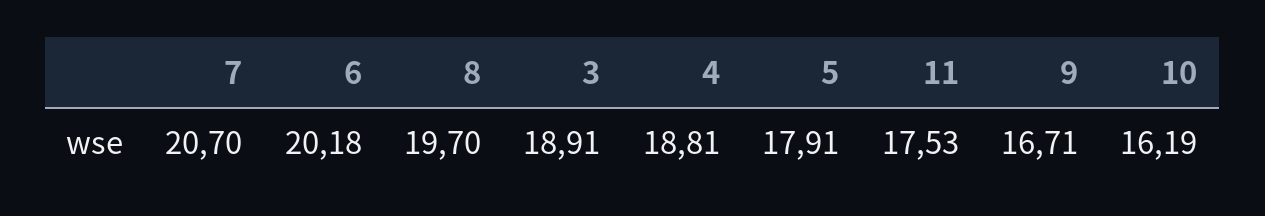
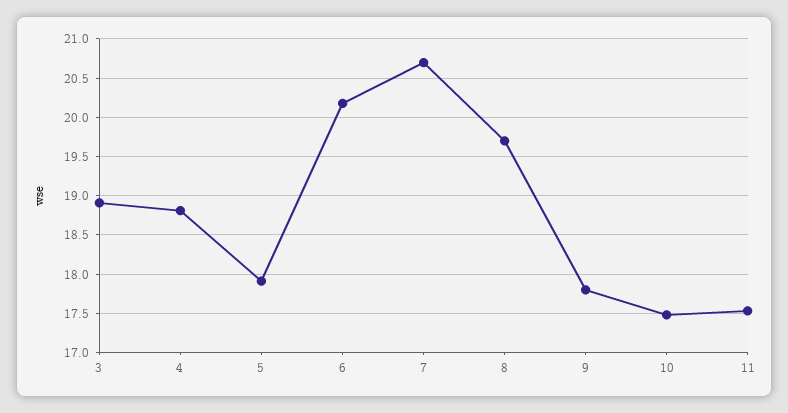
  {
    "7": 20.7,
    "6": 20.18,
    "8": 19.7,
    "3": 18.91,
    "4": 18.81,
    "5": 17.91,
    "11": 17.53,
-   "9": 16.71,
+   "9": 17.8,
-   "10": 16.19
+   "10": 17.5
  }

